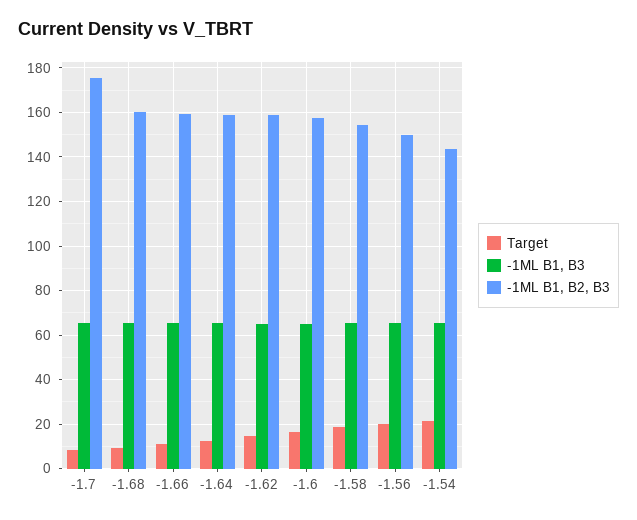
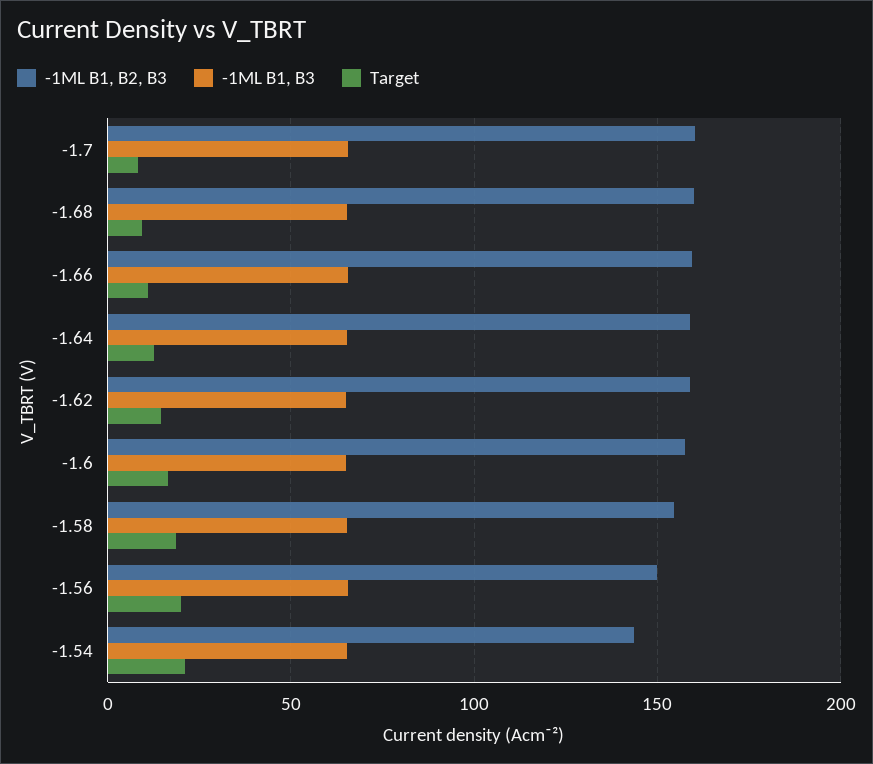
  {
    "Target": {
      "-1.7": 10,
      "-1.68": 10,
      "-1.66": 10,
      "-1.64": 15,
      "-1.62": 15,
      "-1.6": 15,
      "-1.58": 20,
      "-1.56": 20,
      "-1.54": 20
    },
    "-1ML B1, B3": {
      "-1.7": 65,
      "-1.68": 65,
      "-1.66": 65,
      "-1.64": 65,
      "-1.62": 65,
      "-1.6": 65,
      "-1.58": 65,
      "-1.56": 65,
      "-1.54": 65
    },
    "-1ML B1, B2, B3": {
-     "-1.7": 175,
+     "-1.7": 160,
      "-1.68": 160,
      "-1.66": 160,
      "-1.64": 160,
      "-1.62": 160,
      "-1.6": 155,
      "-1.58": 155,
      "-1.56": 150,
      "-1.54": 145
    }
  }

